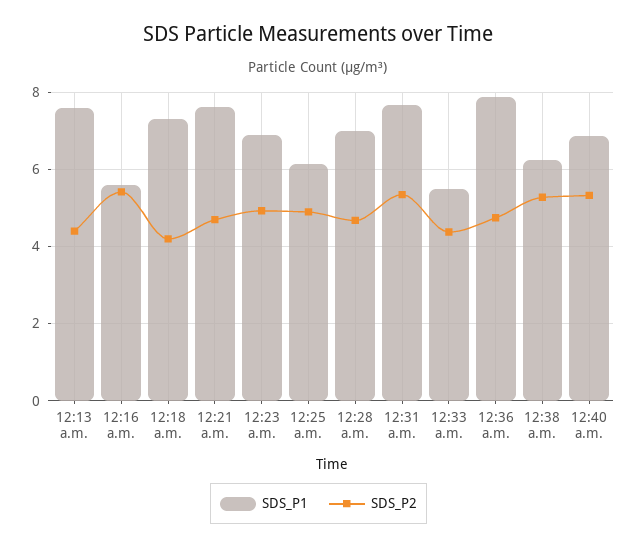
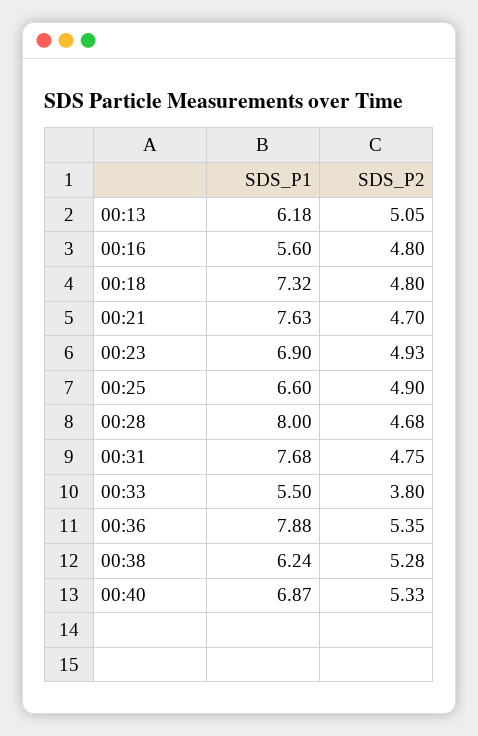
  {
    "SDS_P1": {
-     "12:13 a.m.": 7.6,
+     "12:13 a.m.": 6.18,
      "12:16 a.m.": 5.6,
      "12:18 a.m.": 7.32,
      "12:21 a.m.": 7.63,
      "12:23 a.m.": 6.9,
-     "12:25 a.m.": 6.2,
+     "12:25 a.m.": 6.6,
-     "12:28 a.m.": 7,
+     "12:28 a.m.": 8,
      "12:31 a.m.": 7.68,
      "12:33 a.m.": 5.5,
      "12:36 a.m.": 7.88,
      "12:38 a.m.": 6.24,
      "12:40 a.m.": 6.87
    },
    "SDS_P2": {
-     "12:13 a.m.": 4.4,
+     "12:13 a.m.": 5.05,
-     "12:16 a.m.": 5.4,
+     "12:16 a.m.": 4.8,
-     "12:18 a.m.": 4.2,
+     "12:18 a.m.": 4.8,
      "12:21 a.m.": 4.7,
      "12:23 a.m.": 4.93,
      "12:25 a.m.": 4.9,
      "12:28 a.m.": 4.68,
-     "12:31 a.m.": 5.4,
+     "12:31 a.m.": 4.75,
-     "12:33 a.m.": 4.4,
+     "12:33 a.m.": 3.8,
-     "12:36 a.m.": 4.8,
+     "12:36 a.m.": 5.35,
      "12:38 a.m.": 5.28,
      "12:40 a.m.": 5.33
    }
  }

